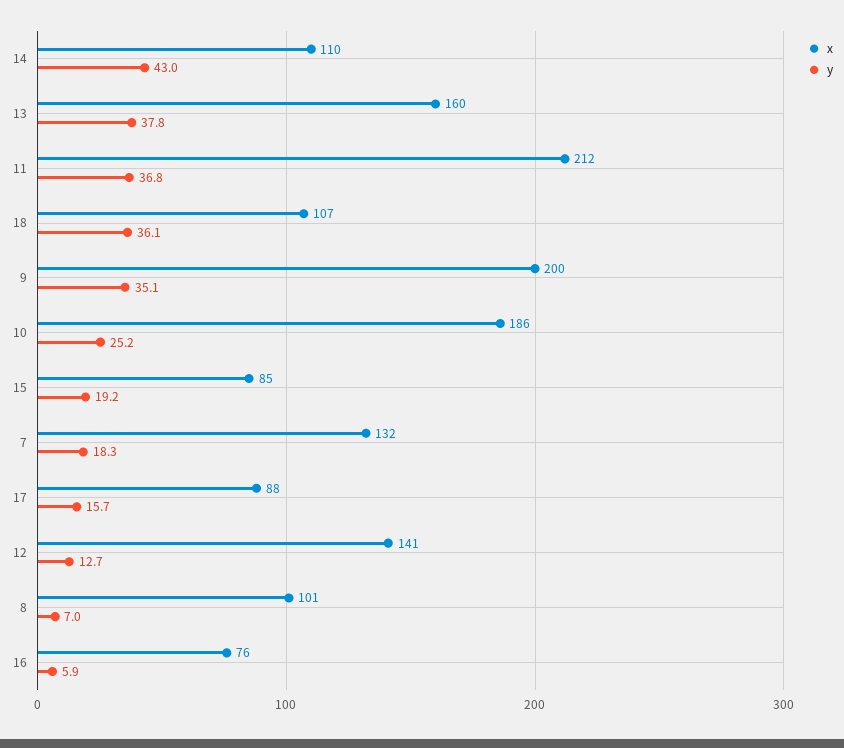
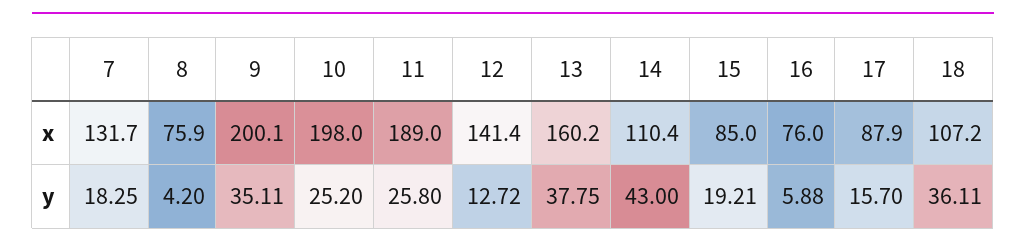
  {
    "x": {
      "14": 110.4,
      "13": 160.2,
-     "11": 212,
+     "11": 189,
      "18": 107.2,
      "9": 200.1,
-     "10": 186,
+     "10": 198,
      "15": 85,
      "7": 131.7,
      "17": 87.9,
      "12": 141.4,
-     "8": 101,
+     "8": 75.9,
      "16": 76
    },
    "y": {
      "14": 43,
      "13": 37.75,
-     "11": 36.8,
+     "11": 25.8,
      "18": 36.11,
      "9": 35.11,
      "10": 25.2,
      "15": 19.21,
      "7": 18.25,
      "17": 15.7,
      "12": 12.72,
-     "8": 7,
+     "8": 4.2,
      "16": 5.88
    }
  }

